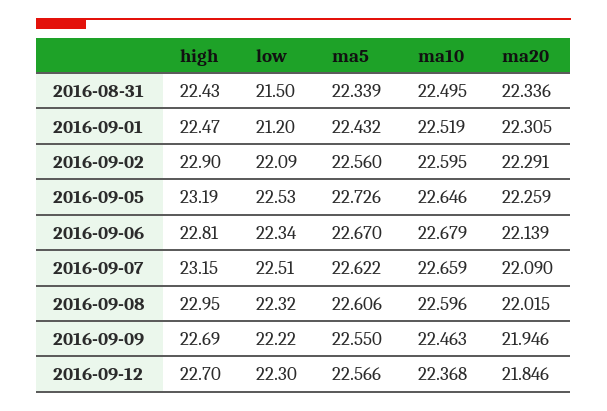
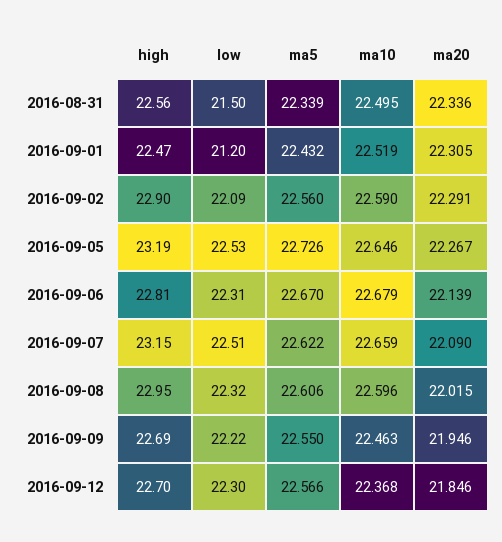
  {
    "high": {
-     "2016-08-31": 22.43,
+     "2016-08-31": 22.56,
      "2016-09-01": 22.47,
      "2016-09-02": 22.9,
      "2016-09-05": 23.19,
      "2016-09-06": 22.81,
      "2016-09-07": 23.15,
      "2016-09-08": 22.95,
      "2016-09-09": 22.69,
      "2016-09-12": 22.7
    },
    "low": {
      "2016-08-31": 21.5,
      "2016-09-01": 21.2,
      "2016-09-02": 22.09,
      "2016-09-05": 22.53,
-     "2016-09-06": 22.34,
+     "2016-09-06": 22.31,
      "2016-09-07": 22.51,
      "2016-09-08": 22.32,
      "2016-09-09": 22.22,
      "2016-09-12": 22.3
    },
    "ma5": {
      "2016-08-31": 22.339,
      "2016-09-01": 22.432,
      "2016-09-02": 22.56,
      "2016-09-05": 22.726,
      "2016-09-06": 22.67,
      "2016-09-07": 22.622,
      "2016-09-08": 22.606,
      "2016-09-09": 22.55,
      "2016-09-12": 22.566
    },
    "ma10": {
      "2016-08-31": 22.495,
      "2016-09-01": 22.519,
-     "2016-09-02": 22.595,
+     "2016-09-02": 22.59,
      "2016-09-05": 22.646,
      "2016-09-06": 22.679,
      "2016-09-07": 22.659,
      "2016-09-08": 22.596,
      "2016-09-09": 22.463,
      "2016-09-12": 22.368
    },
    "ma20": {
      "2016-08-31": 22.336,
      "2016-09-01": 22.305,
      "2016-09-02": 22.291,
-     "2016-09-05": 22.259,
+     "2016-09-05": 22.267,
      "2016-09-06": 22.139,
      "2016-09-07": 22.09,
      "2016-09-08": 22.015,
      "2016-09-09": 21.946,
      "2016-09-12": 21.846
    }
  }

